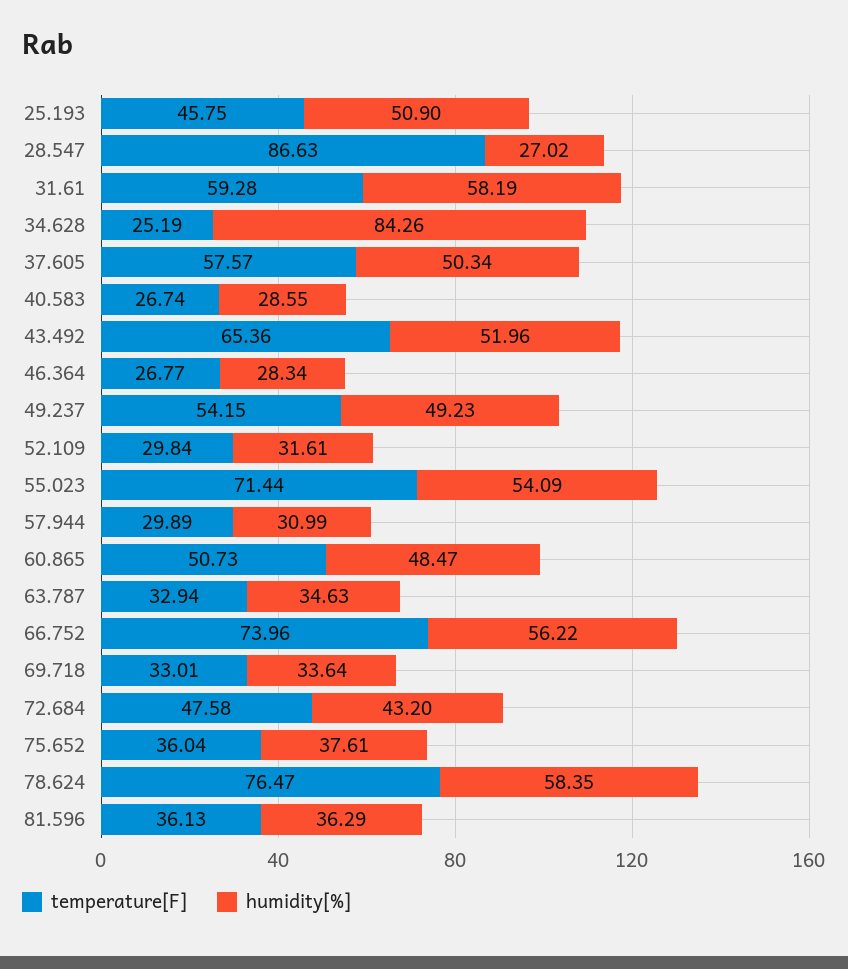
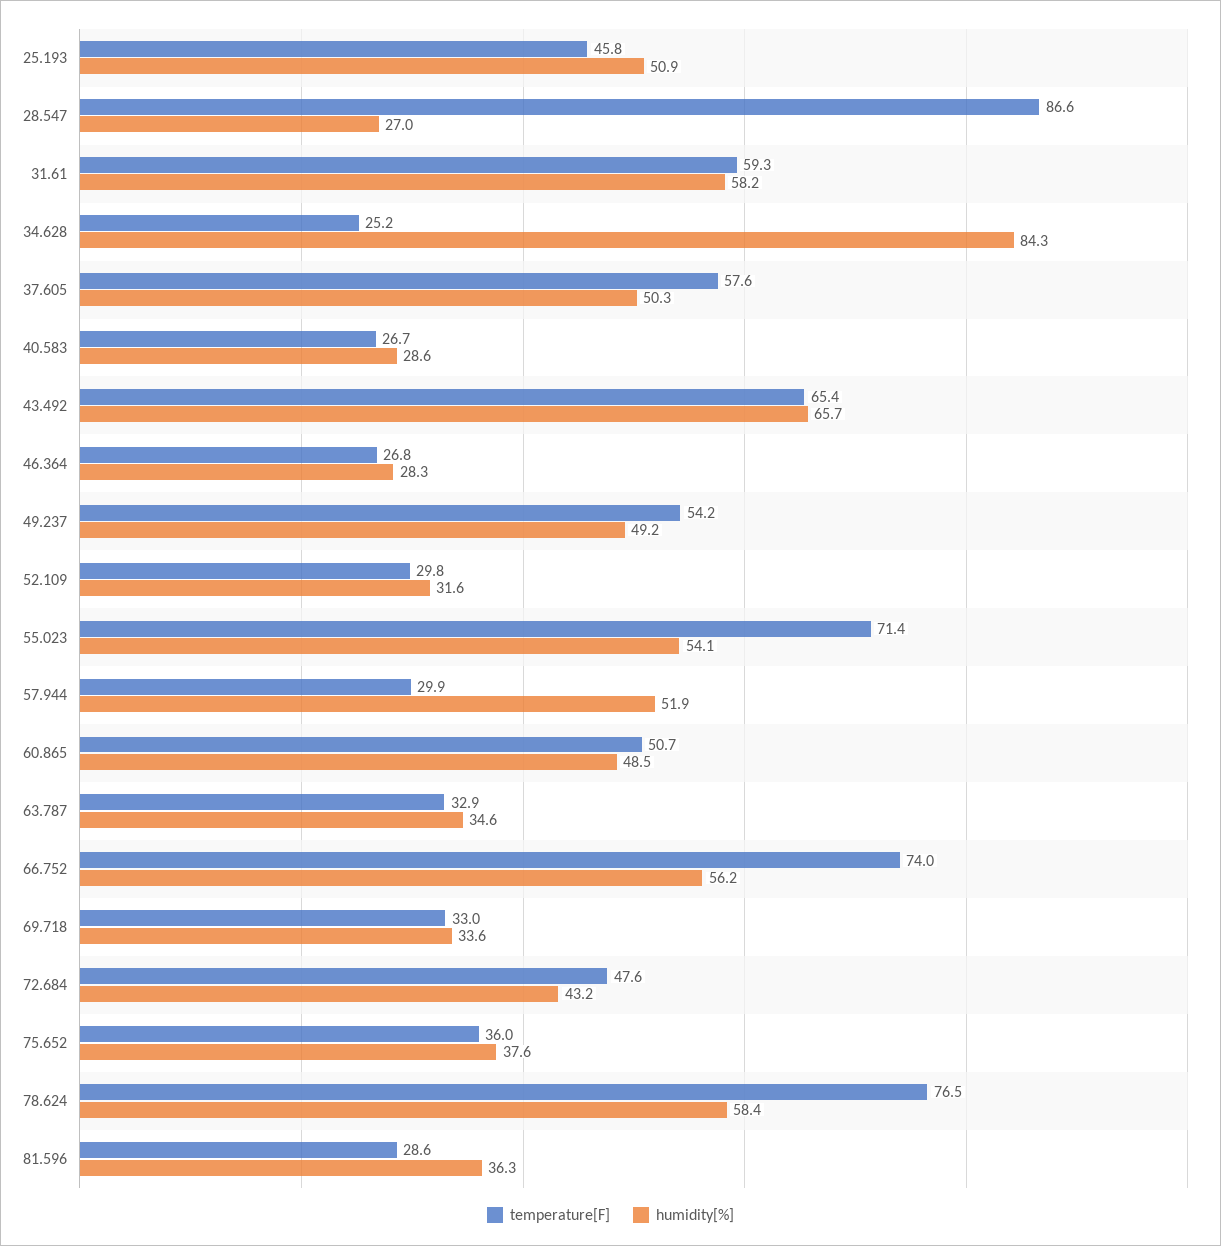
  {
    "temperature[F]": {
      "25.193": 45.75,
      "28.547": 86.63,
      "31.61": 59.28,
      "34.628": 25.19,
      "37.605": 57.57,
      "40.583": 26.74,
      "43.492": 65.36,
      "46.364": 26.77,
      "49.237": 54.15,
      "52.109": 29.84,
      "55.023": 71.44,
      "57.944": 29.89,
      "60.865": 50.73,
      "63.787": 32.94,
      "66.752": 73.96,
      "69.718": 33.01,
      "72.684": 47.58,
      "75.652": 36.04,
      "78.624": 76.47,
-     "81.596": 36.13
+     "81.596": 28.6
    },
    "humidity[%]": {
      "25.193": 50.9,
      "28.547": 27.02,
      "31.61": 58.19,
      "34.628": 84.26,
      "37.605": 50.34,
      "40.583": 28.55,
-     "43.492": 51.96,
+     "43.492": 65.7,
      "46.364": 28.34,
      "49.237": 49.23,
      "52.109": 31.61,
      "55.023": 54.09,
-     "57.944": 30.99,
+     "57.944": 51.9,
      "60.865": 48.47,
      "63.787": 34.63,
      "66.752": 56.22,
      "69.718": 33.64,
      "72.684": 43.2,
      "75.652": 37.61,
      "78.624": 58.35,
      "81.596": 36.29
    }
  }

